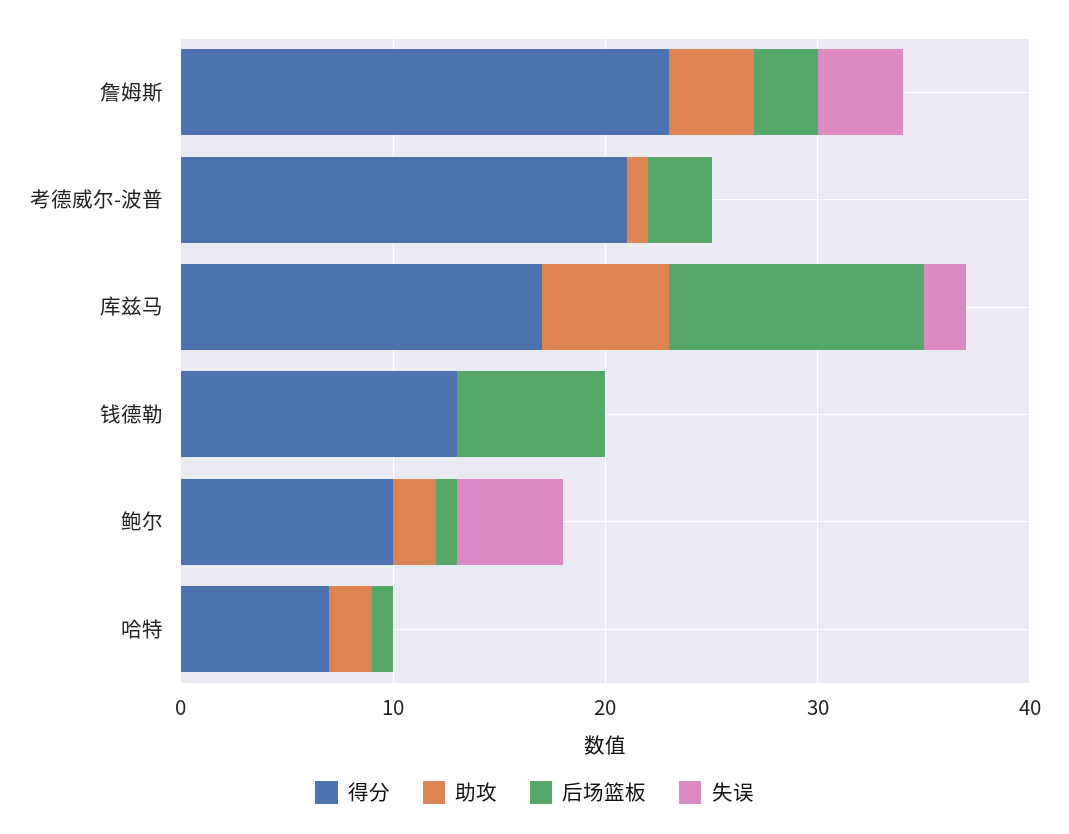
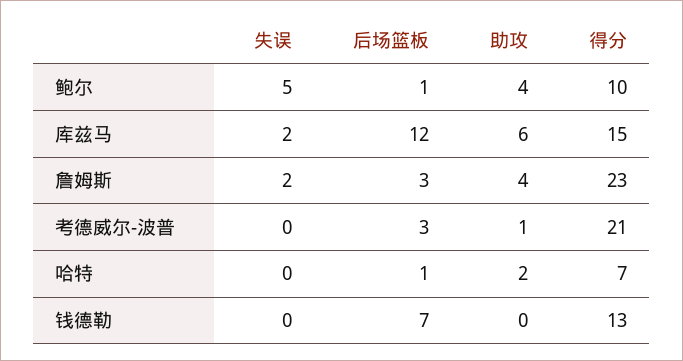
  {
    "得分": {
      "詹姆斯": 23,
      "考德威尔-波普": 21,
-     "库兹马": 17,
+     "库兹马": 15,
      "钱德勒": 13,
      "鲍尔": 10,
      "哈特": 7
    },
    "助攻": {
      "詹姆斯": 4,
      "考德威尔-波普": 1,
      "库兹马": 6,
      "钱德勒": 0,
-     "鲍尔": 2,
+     "鲍尔": 4,
      "哈特": 2
    },
    "后场篮板": {
      "詹姆斯": 3,
      "考德威尔-波普": 3,
      "库兹马": 12,
      "钱德勒": 7,
      "鲍尔": 1,
      "哈特": 1
    },
    "失误": {
-     "詹姆斯": 4,
+     "詹姆斯": 2,
      "考德威尔-波普": 0,
      "库兹马": 2,
      "钱德勒": 0,
      "鲍尔": 5,
      "哈特": 0
    }
  }

